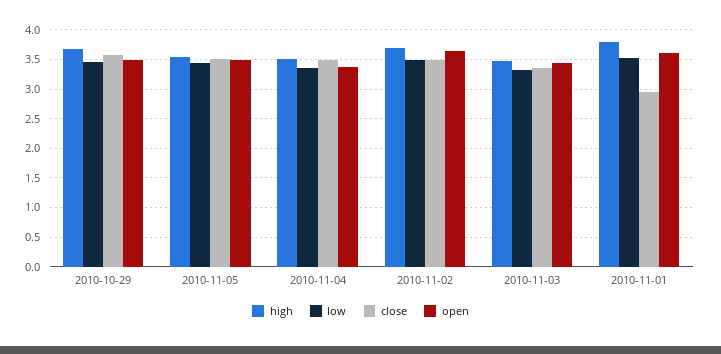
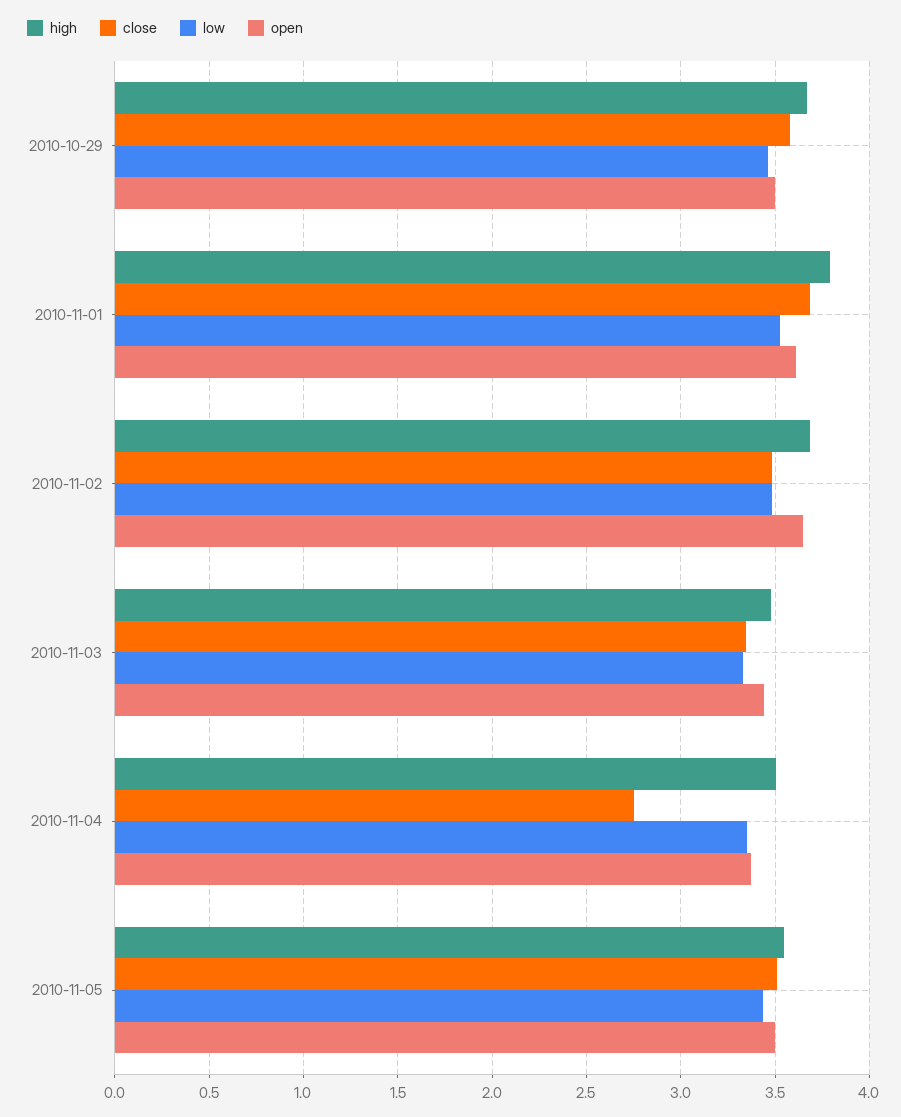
  {
    "high": {
      "2010-10-29": 3.65,
      "2010-11-05": 3.55,
      "2010-11-04": 3.5,
      "2010-11-02": 3.7,
      "2010-11-03": 3.5,
      "2010-11-01": 3.8
    },
    "low": {
      "2010-10-29": 3.45,
      "2010-11-05": 3.45,
      "2010-11-04": 3.35,
      "2010-11-02": 3.5,
      "2010-11-03": 3.35,
      "2010-11-01": 3.55
    },
    "close": {
      "2010-10-29": 3.6,
      "2010-11-05": 3.5,
-     "2010-11-04": 3.5,
+     "2010-11-04": 2.75,
      "2010-11-02": 3.5,
      "2010-11-03": 3.35,
-     "2010-11-01": 3
+     "2010-11-01": 3.7
    },
    "open": {
      "2010-10-29": 3.5,
      "2010-11-05": 3.5,
      "2010-11-04": 3.35,
      "2010-11-02": 3.65,
      "2010-11-03": 3.45,
      "2010-11-01": 3.6
    }
  }

